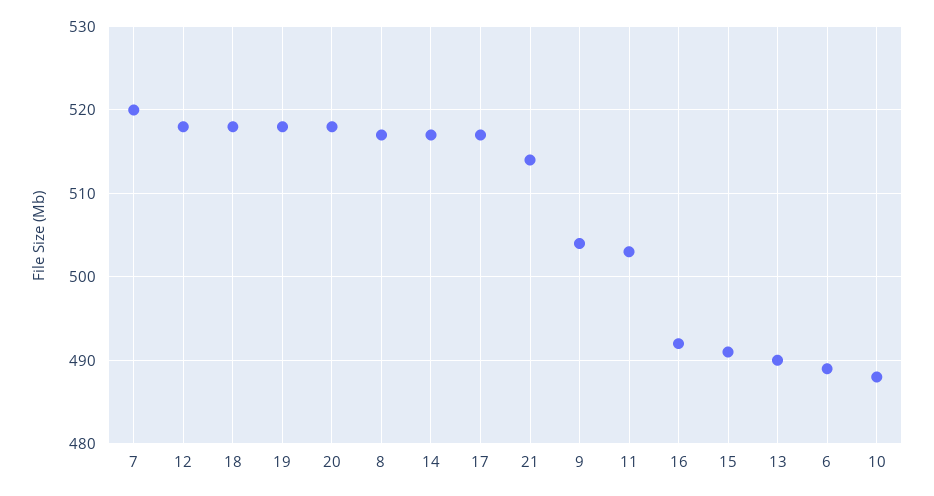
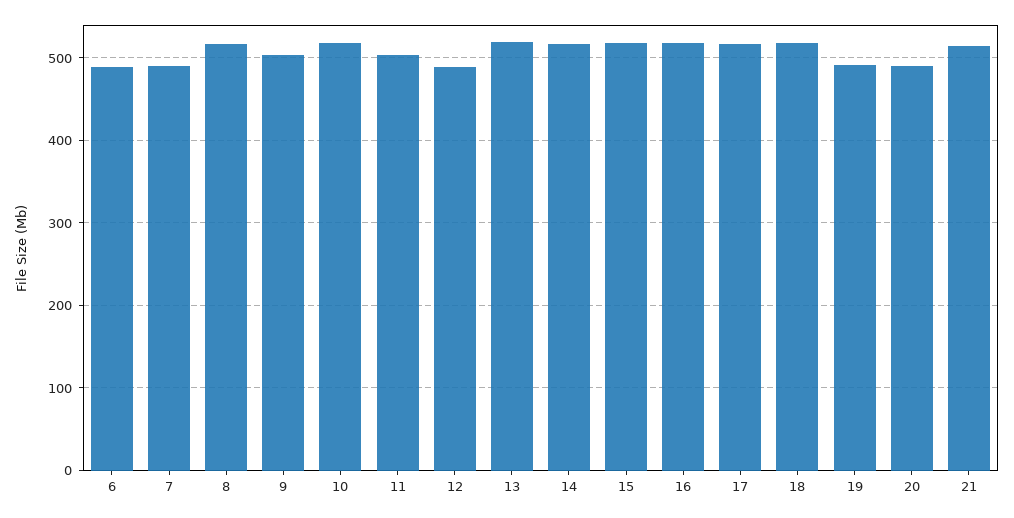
  {
-   "7": 520,
+   "7": 490,
-   "12": 518,
+   "12": 490,
    "18": 518,
-   "19": 518,
+   "19": 490,
-   "20": 518,
+   "20": 490,
    "8": 517,
    "14": 517,
    "17": 517,
    "21": 514,
    "9": 504,
    "11": 503,
-   "16": 492,
+   "16": 520,
-   "15": 491,
+   "15": 520,
-   "13": 490,
+   "13": 520,
    "6": 489,
-   "10": 488
+   "10": 520
  }

